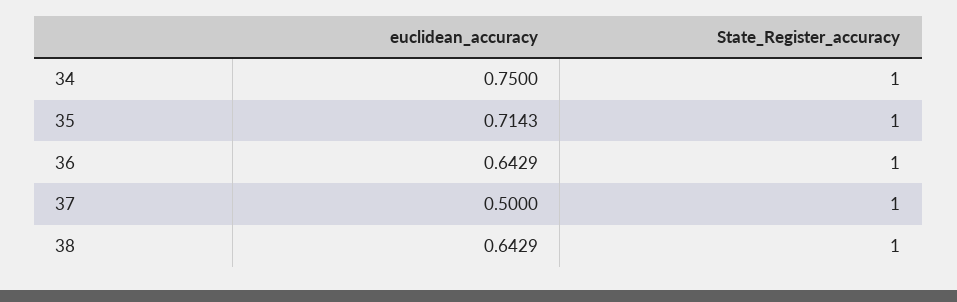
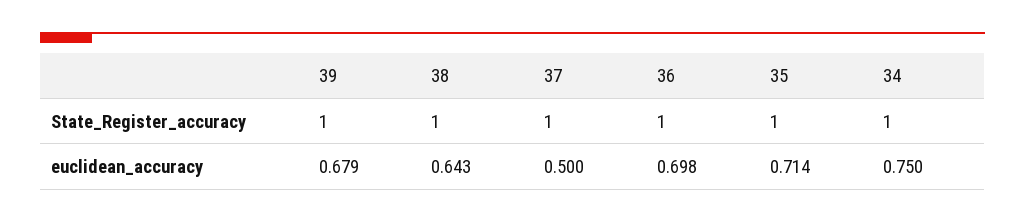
  {
    "euclidean_accuracy": {
      "34": 0.75,
      "35": 0.7143,
-     "36": 0.6429,
+     "36": 0.698,
      "37": 0.5,
-     "38": 0.6429
+     "38": 0.6429,
+     "39": 0.679
    },
    "State_Register_accuracy": {
      "34": 1,
      "35": 1,
      "36": 1,
      "37": 1,
-     "38": 1
+     "38": 1,
+     "39": 1
    }
  }

